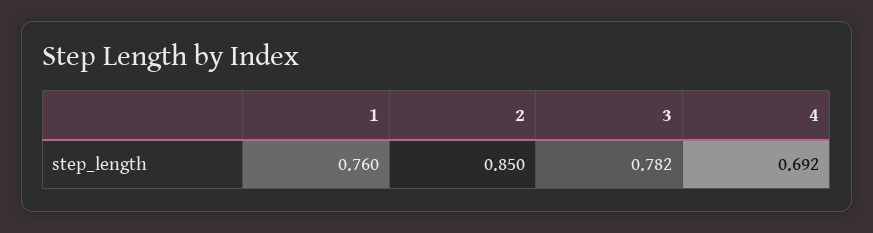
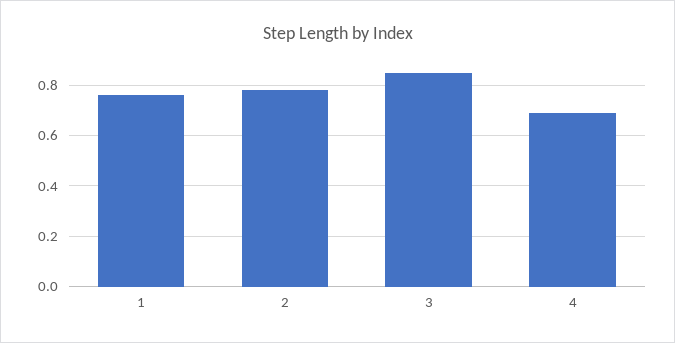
  {
    "1": 0.76,
-   "2": 0.85,
+   "2": 0.775,
-   "3": 0.782,
+   "3": 0.85,
    "4": 0.692
  }

